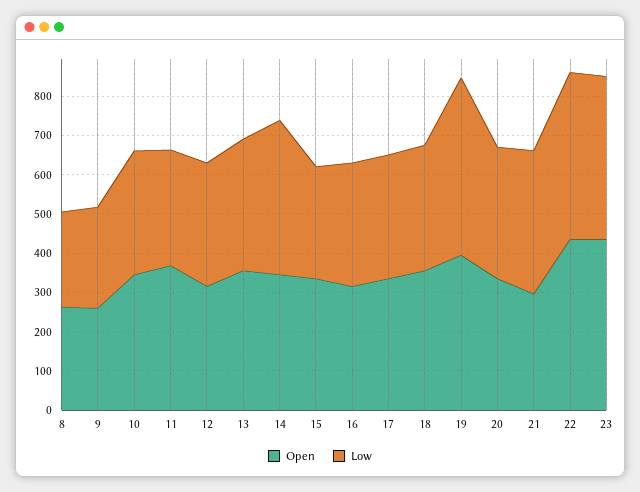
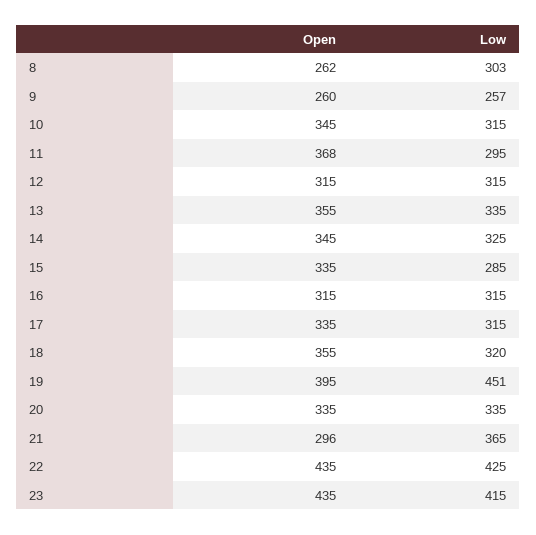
  {
    "Open": {
      "8": 262,
      "9": 260,
      "10": 345,
      "11": 368,
      "12": 315,
      "13": 355,
      "14": 345,
      "15": 335,
      "16": 315,
      "17": 335,
      "18": 355,
      "19": 395,
      "20": 335,
      "21": 296,
      "22": 435,
      "23": 435
    },
    "Low": {
-     "8": 250,
+     "8": 303,
      "9": 257,
      "10": 315,
      "11": 295,
      "12": 315,
      "13": 335,
-     "14": 400,
+     "14": 325,
      "15": 285,
      "16": 315,
      "17": 315,
      "18": 320,
      "19": 451,
      "20": 335,
      "21": 365,
      "22": 425,
      "23": 415
    }
  }

